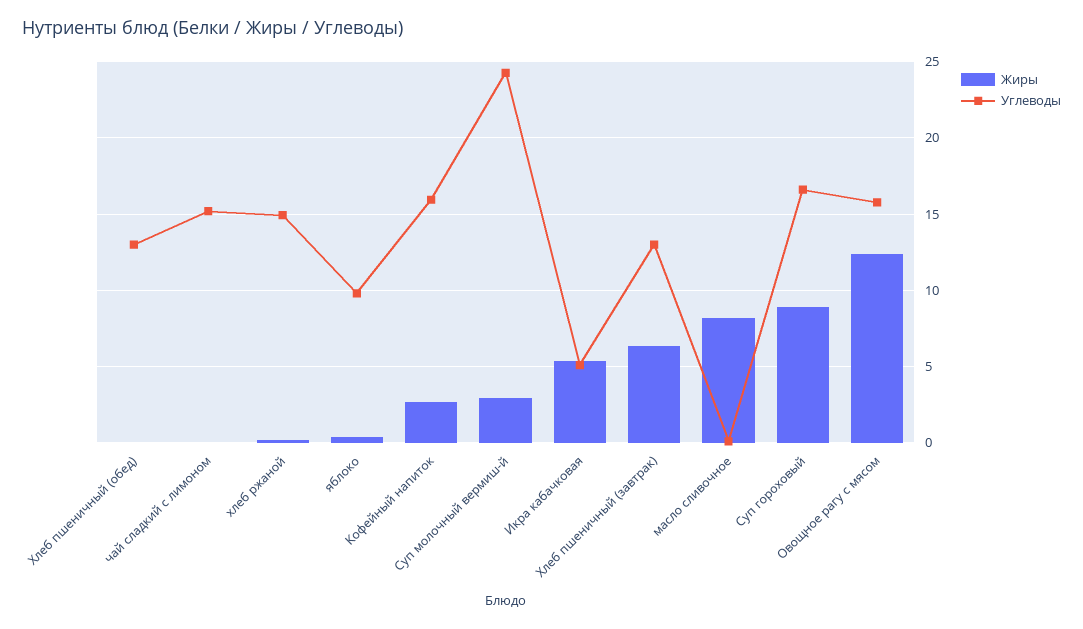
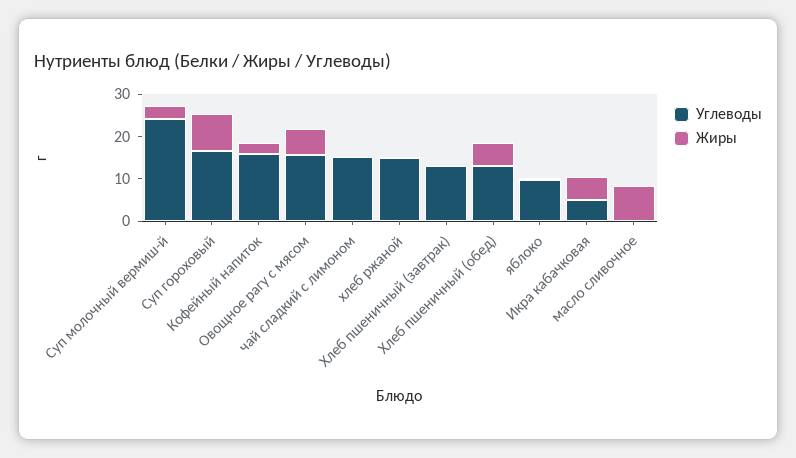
  {
    "Жиры": {
-     "Хлеб пшеничный (обед)": 0,
+     "Хлеб пшеничный (обед)": 6,
      "чай сладкий с лимоном": 0,
      "хлеб ржаной": 0,
      "яблоко": 0.5,
      "Кофейный напиток": 2.5,
      "Суп молочный вермиш-й": 3,
      "Икра кабачковая": 5.5,
-     "Хлеб пшеничный (завтрак)": 6.5,
+     "Хлеб пшеничный (завтрак)": 0,
      "масло сливочное": 8,
      "Суп гороховый": 9,
-     "Овощное рагу с мясом": 12.5
+     "Овощное рагу с мясом": 6
    },
    "Углеводы": {
      "Хлеб пшеничный (обед)": 13,
      "чай сладкий с лимоном": 15,
      "хлеб ржаной": 15,
      "яблоко": 10,
      "Кофейный напиток": 16,
      "Суп молочный вермиш-й": 24.5,
      "Икра кабачковая": 5,
      "Хлеб пшеничный (завтрак)": 13,
      "масло сливочное": 0,
      "Суп гороховый": 16.5,
      "Овощное рагу с мясом": 16
    }
  }

